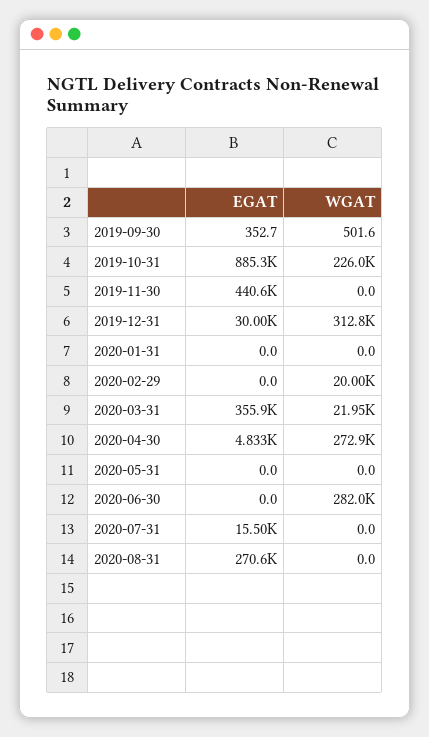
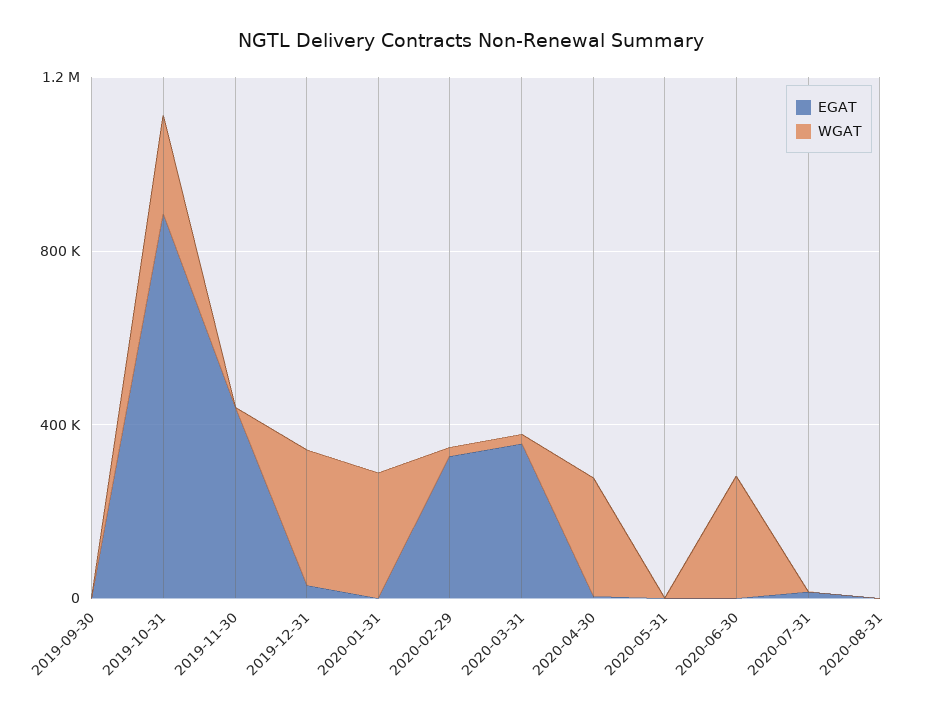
  {
    "EGAT": {
      "2019-09-30": 352.7,
      "2019-10-31": 885300,
      "2019-11-30": 440600,
      "2019-12-31": 30000,
      "2020-01-31": 0,
-     "2020-02-29": 0,
+     "2020-02-29": 300000,
      "2020-03-31": 355900,
      "2020-04-30": 4833,
      "2020-05-31": 0,
      "2020-06-30": 0,
      "2020-07-31": 15500,
-     "2020-08-31": 270600
+     "2020-08-31": 0
    },
    "WGAT": {
      "2019-09-30": 501.6,
      "2019-10-31": 226000,
      "2019-11-30": 0,
      "2019-12-31": 312800,
-     "2020-01-31": 0,
+     "2020-01-31": 300000,
      "2020-02-29": 20000,
      "2020-03-31": 21950,
      "2020-04-30": 272900,
      "2020-05-31": 0,
      "2020-06-30": 282000,
      "2020-07-31": 0,
      "2020-08-31": 0
    }
  }

